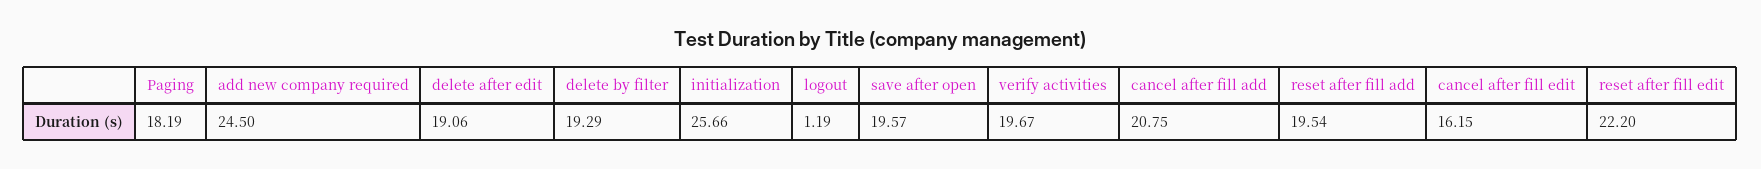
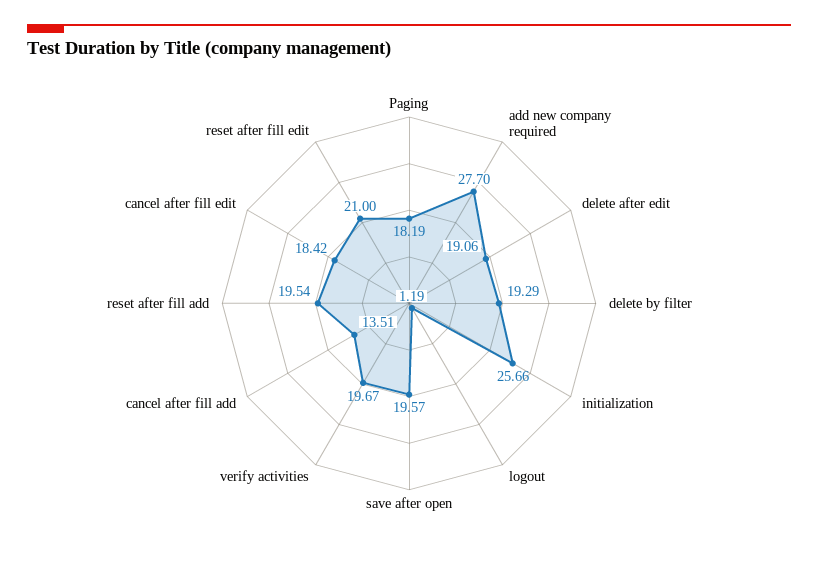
  {
    "Paging": 18.19,
-   "add new company required": 24.5,
+   "add new company required": 27.7,
    "delete after edit": 19.06,
    "delete by filter": 19.29,
    "initialization": 25.66,
    "logout": 1.19,
    "save after open": 19.57,
    "verify activities": 19.67,
-   "cancel after fill add": 20.75,
+   "cancel after fill add": 13.51,
    "reset after fill add": 19.54,
-   "cancel after fill edit": 16.15,
+   "cancel after fill edit": 18.42,
-   "reset after fill edit": 22.2
+   "reset after fill edit": 21
  }

